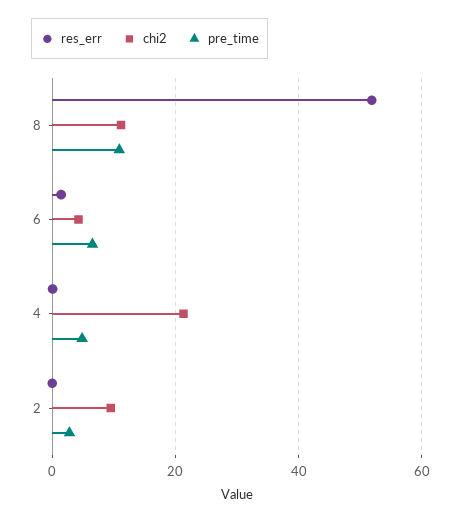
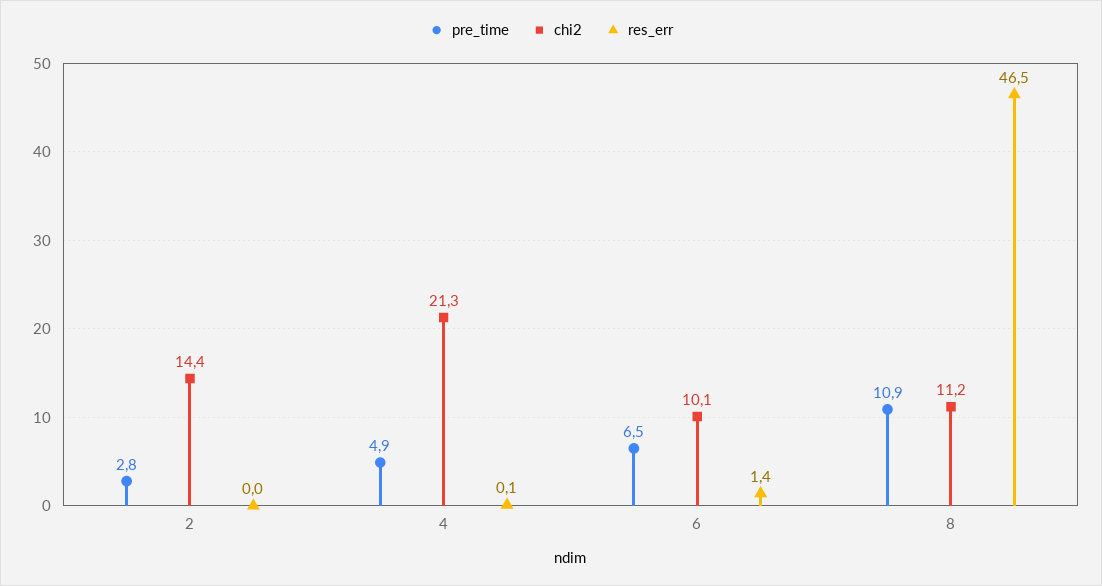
  {
    "res_err": {
-     "8": 52,
+     "8": 46.5,
      "6": 1.4,
      "4": 0.1,
      "2": 0
    },
    "chi2": {
      "8": 11.2,
-     "6": 4,
+     "6": 10.1,
      "4": 21.3,
-     "2": 10
+     "2": 14.4
    },
    "pre_time": {
      "8": 10.9,
      "6": 6.5,
      "4": 4.9,
      "2": 2.8
    }
  }

